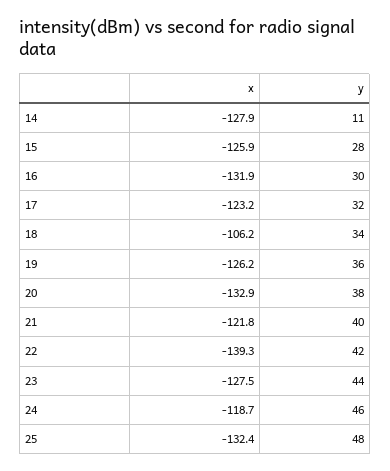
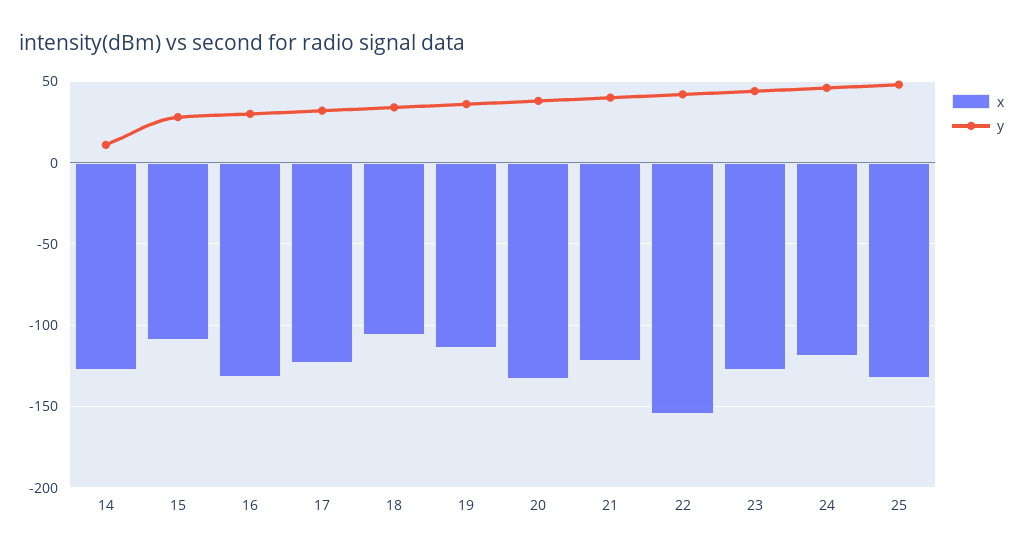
  {
    "x": {
      "14": -127.9,
-     "15": -125.9,
+     "15": -110,
      "16": -131.9,
      "17": -123.2,
      "18": -106.2,
-     "19": -126.2,
+     "19": -115,
      "20": -132.9,
      "21": -121.8,
-     "22": -139.3,
+     "22": -155,
      "23": -127.5,
      "24": -118.7,
      "25": -132.4
    },
    "y": {
      "14": 11,
      "15": 28,
      "16": 30,
      "17": 32,
      "18": 34,
      "19": 36,
      "20": 38,
      "21": 40,
      "22": 42,
      "23": 44,
      "24": 46,
      "25": 48
    }
  }

